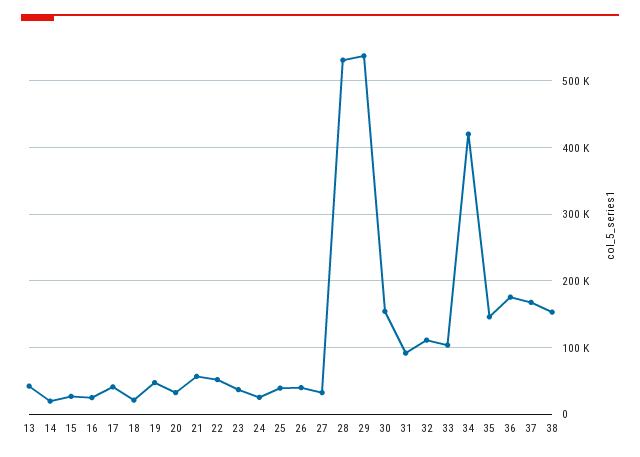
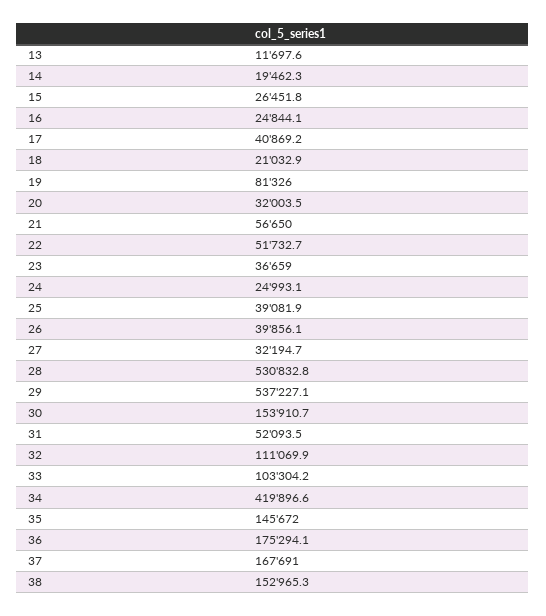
  {
-   "13": 40000,
+   "13": 11697.6,
    "14": 19462.3,
    "15": 26451.8,
    "16": 24844.1,
    "17": 40869.2,
    "18": 21032.9,
-   "19": 50000,
+   "19": 81326,
    "20": 32003.5,
    "21": 56650,
    "22": 51732.7,
    "23": 36659,
    "24": 24993.1,
    "25": 39081.9,
    "26": 39856.1,
    "27": 32194.7,
    "28": 530832.8,
    "29": 537227.1,
    "30": 153910.7,
-   "31": 90000,
+   "31": 52093.5,
    "32": 111069.9,
    "33": 103304.2,
    "34": 419896.6,
    "35": 145672,
    "36": 175294.1,
    "37": 167691,
    "38": 152965.3
  }

